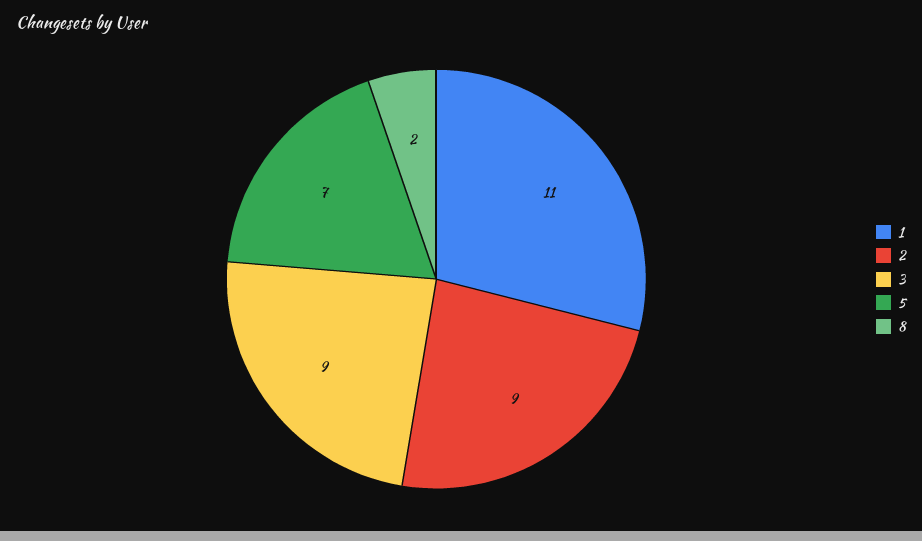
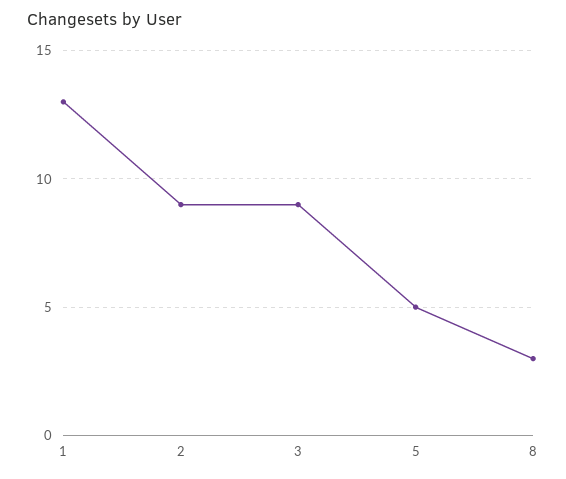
  {
-   "1": 11,
+   "1": 13,
    "2": 9,
    "3": 9,
-   "5": 7,
+   "5": 5,
-   "8": 2
+   "8": 3
  }

